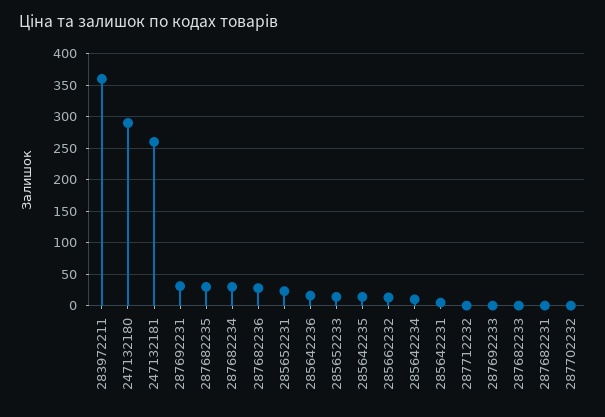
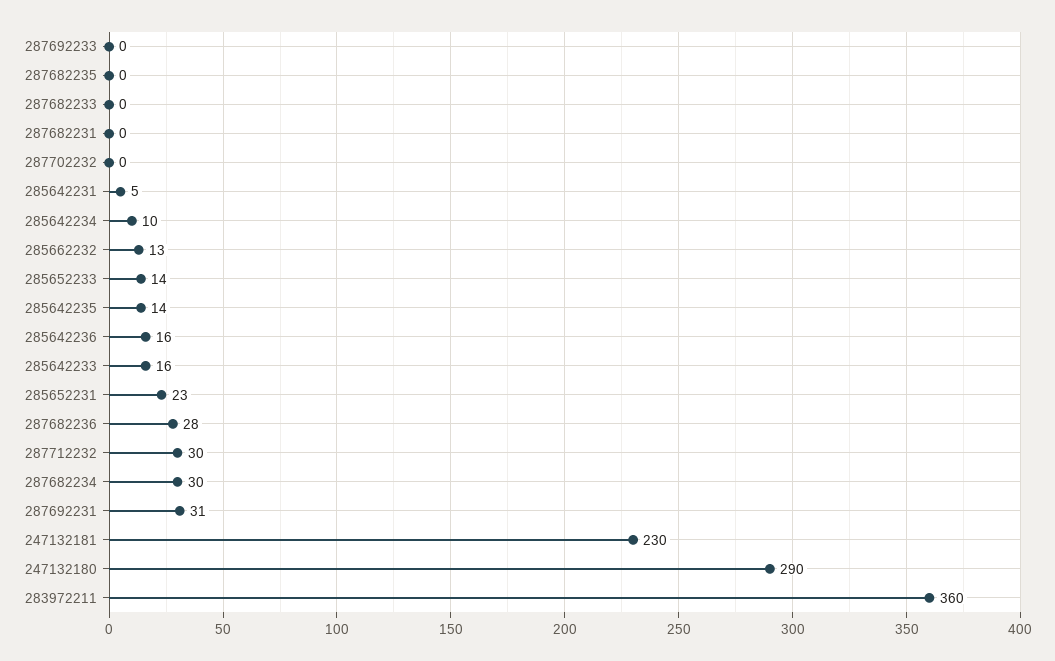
  {
    "283972211": 360,
    "247132180": 290,
-   "247132181": 260,
+   "247132181": 230,
    "287692231": 31,
-   "287682235": 30,
+   "287682235": 0,
    "287682234": 30,
    "287682236": 28,
    "285652231": 23,
    "285642236": 16,
    "285652233": 14,
    "285642235": 14,
    "285662232": 13,
    "285642234": 10,
    "285642231": 5,
-   "287712232": 0,
+   "287712232": 30,
    "287692233": 0,
    "287682233": 0,
    "287682231": 0,
-   "287702232": 0
+   "287702232": 0,
+   "285642233": 16
  }

